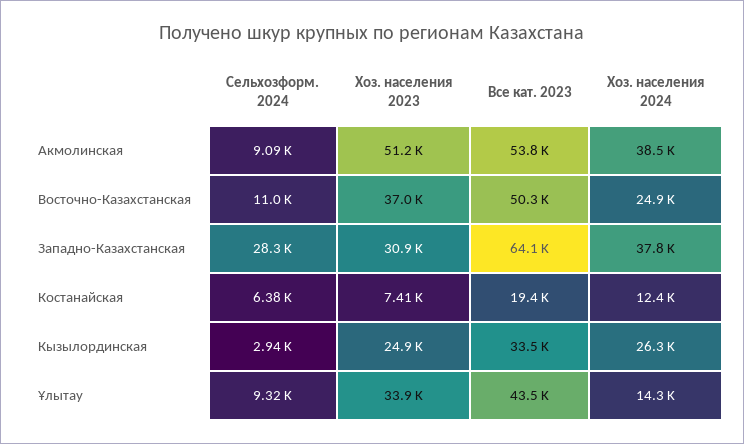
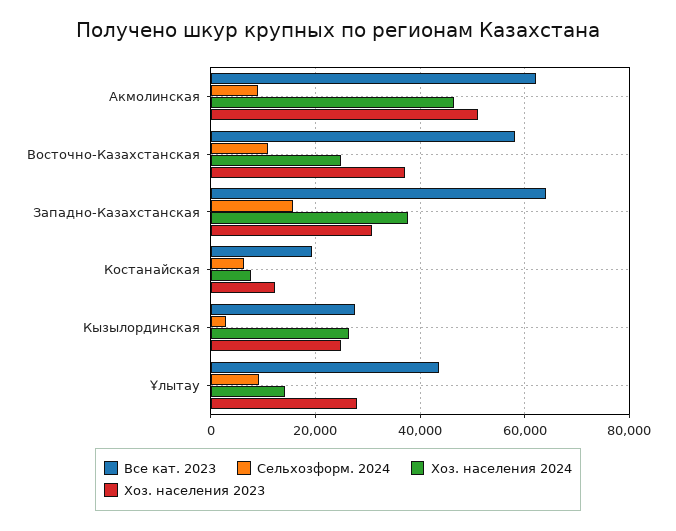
  {
    "Сельхозформ. 2024": {
      "Акмолинская": 9090,
      "Восточно-Казахстанская": 11000,
-     "Западно-Казахстанская": 28300,
+     "Западно-Казахстанская": 16000,
      "Костанайская": 6380,
      "Кызылординская": 2940,
      "Ұлытау": 9320
    },
    "Хоз. населения 2023": {
      "Акмолинская": 51200,
      "Восточно-Казахстанская": 37000,
      "Западно-Казахстанская": 30900,
-     "Костанайская": 7410,
+     "Костанайская": 12000,
      "Кызылординская": 24900,
-     "Ұлытау": 33900
+     "Ұлытау": 28000
    },
    "Все кат. 2023": {
-     "Акмолинская": 53800,
+     "Акмолинская": 62000,
-     "Восточно-Казахстанская": 50300,
+     "Восточно-Казахстанская": 58000,
      "Западно-Казахстанская": 64100,
      "Костанайская": 19400,
-     "Кызылординская": 33500,
+     "Кызылординская": 28000,
      "Ұлытау": 43500
    },
    "Хоз. населения 2024": {
-     "Акмолинская": 38500,
+     "Акмолинская": 46000,
      "Восточно-Казахстанская": 24900,
      "Западно-Казахстанская": 37800,
-     "Костанайская": 12400,
+     "Костанайская": 8000,
      "Кызылординская": 26300,
      "Ұлытау": 14300
    }
  }

